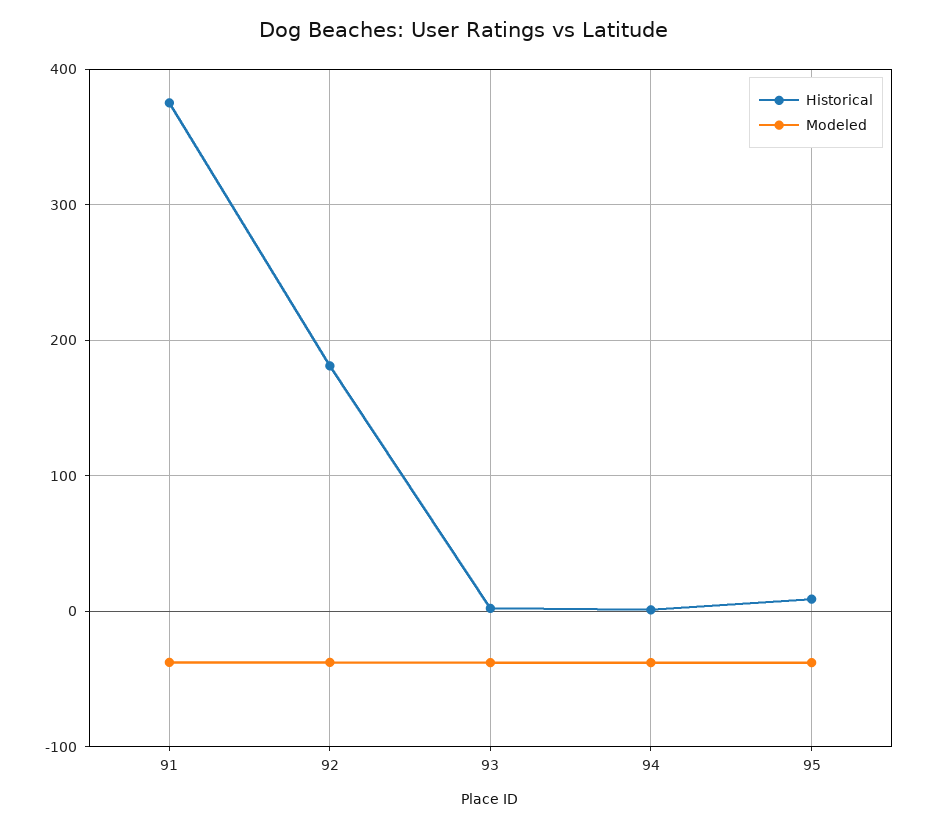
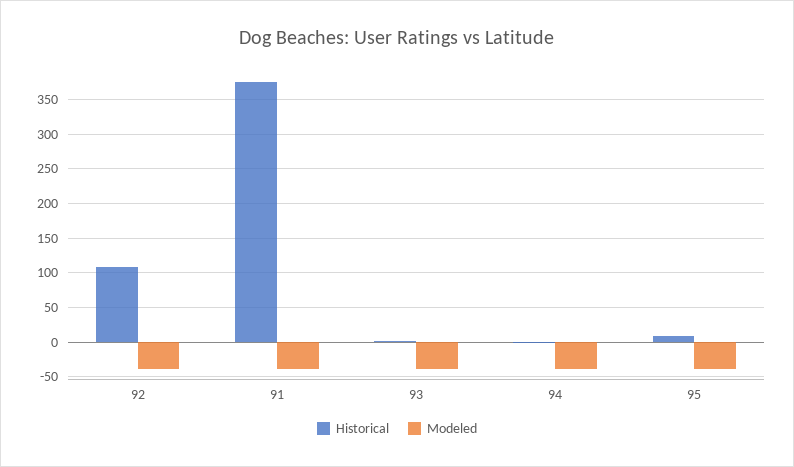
  {
    "Historical": {
      "91": 380,
-     "92": 180,
+     "92": 110,
      "93": 0,
      "94": 0,
      "95": 10
    },
    "Modeled": {
      "91": -40,
      "92": -40,
      "93": -40,
      "94": -40,
      "95": -40
    }
  }

